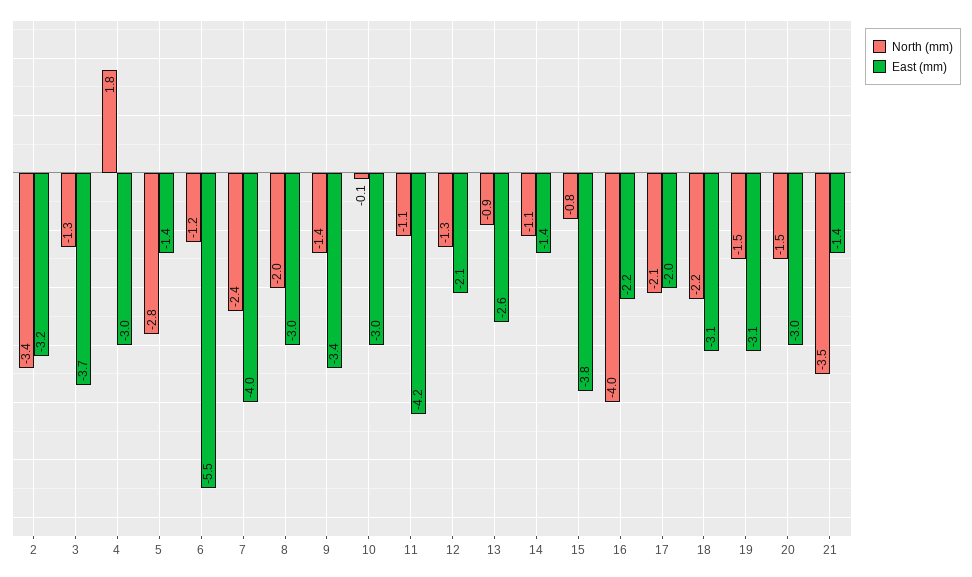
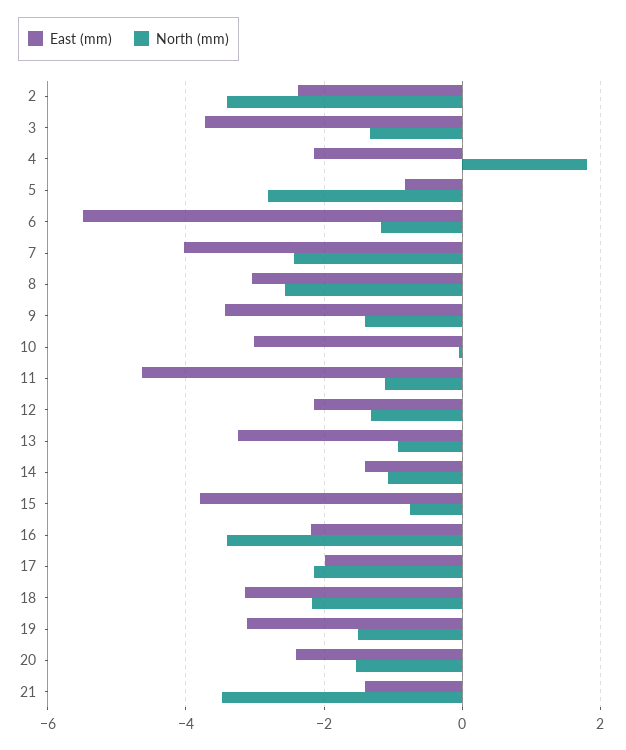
  {
    "North (mm)": {
      "2": -3.4,
      "3": -1.3,
      "4": 1.8,
      "5": -2.8,
      "6": -1.2,
      "7": -2.4,
-     "8": -2,
+     "8": -2.6,
      "9": -1.4,
      "10": -0.1,
      "11": -1.1,
      "12": -1.3,
      "13": -0.9,
      "14": -1.1,
      "15": -0.8,
-     "16": -4,
+     "16": -3.4,
      "17": -2.1,
      "18": -2.2,
      "19": -1.5,
      "20": -1.5,
      "21": -3.5
    },
    "East (mm)": {
-     "2": -3.2,
+     "2": -2.4,
      "3": -3.7,
-     "4": -3,
+     "4": -2.2,
-     "5": -1.4,
+     "5": -0.8,
      "6": -5.5,
      "7": -4,
      "8": -3,
      "9": -3.4,
      "10": -3,
-     "11": -4.2,
+     "11": -4.6,
      "12": -2.1,
-     "13": -2.6,
+     "13": -3.2,
      "14": -1.4,
      "15": -3.8,
      "16": -2.2,
      "17": -2,
      "18": -3.1,
      "19": -3.1,
-     "20": -3,
+     "20": -2.4,
      "21": -1.4
    }
  }

